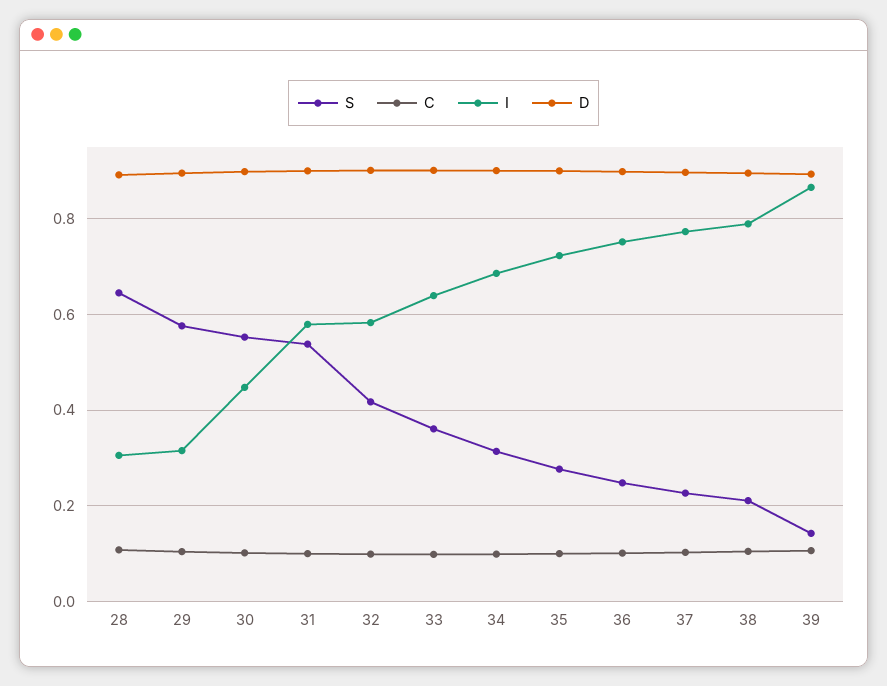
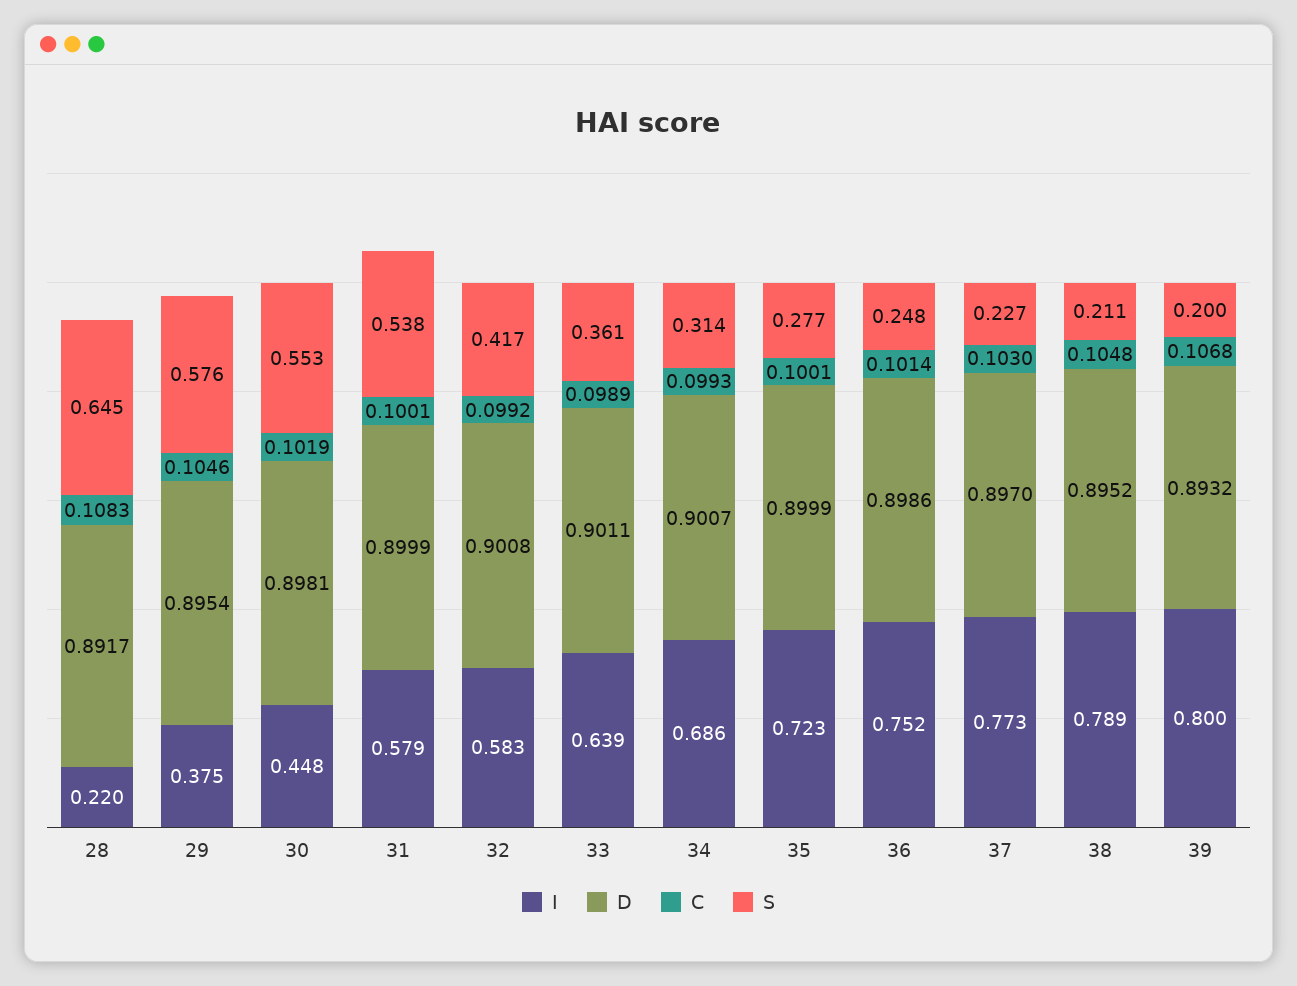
  {
    "S": {
      "28": 0.645,
      "29": 0.576,
      "30": 0.553,
      "31": 0.538,
      "32": 0.417,
      "33": 0.361,
      "34": 0.314,
      "35": 0.277,
      "36": 0.248,
      "37": 0.227,
      "38": 0.211,
-     "39": 0.14
+     "39": 0.2
    },
    "C": {
      "28": 0.1083,
      "29": 0.1046,
      "30": 0.1019,
      "31": 0.1001,
      "32": 0.0992,
      "33": 0.0989,
      "34": 0.0993,
      "35": 0.1001,
      "36": 0.1014,
      "37": 0.103,
      "38": 0.1048,
      "39": 0.1068
    },
    "I": {
-     "28": 0.3,
+     "28": 0.22,
-     "29": 0.32,
+     "29": 0.375,
      "30": 0.448,
      "31": 0.579,
      "32": 0.583,
      "33": 0.639,
      "34": 0.686,
      "35": 0.723,
      "36": 0.752,
      "37": 0.773,
      "38": 0.789,
-     "39": 0.86
+     "39": 0.8
    },
    "D": {
      "28": 0.8917,
      "29": 0.8954,
      "30": 0.8981,
      "31": 0.8999,
      "32": 0.9008,
      "33": 0.9011,
      "34": 0.9007,
      "35": 0.8999,
      "36": 0.8986,
      "37": 0.897,
      "38": 0.8952,
      "39": 0.8932
    }
  }

